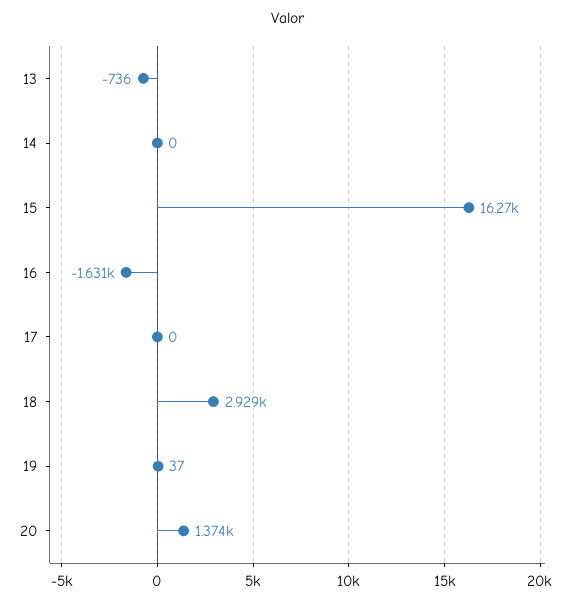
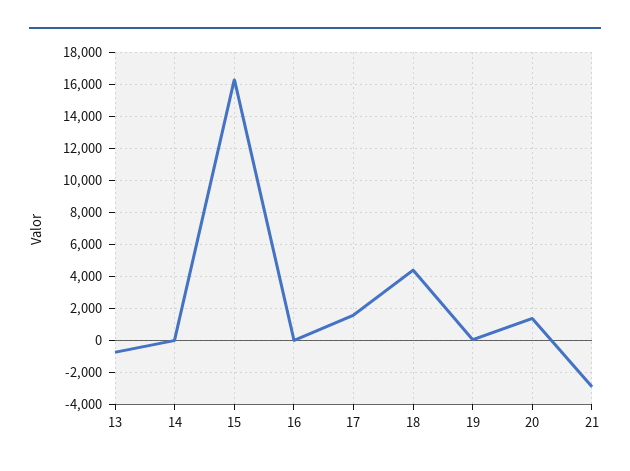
  {
    "13": -736,
    "14": 0,
    "15": 16270,
-   "16": -1631,
+   "16": 0,
-   "17": 0,
+   "17": 1500,
-   "18": 2929,
+   "18": 4500,
    "19": 37,
-   "20": 1374
+   "20": 1374,
+   "21": -3000
  }

